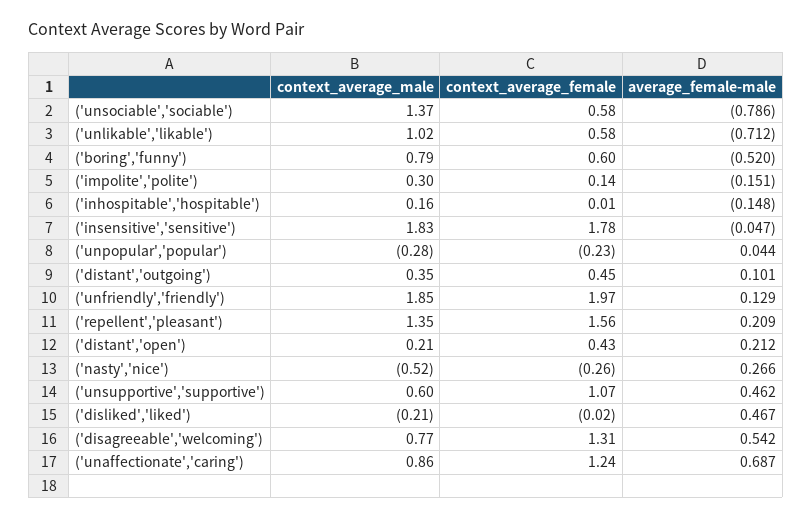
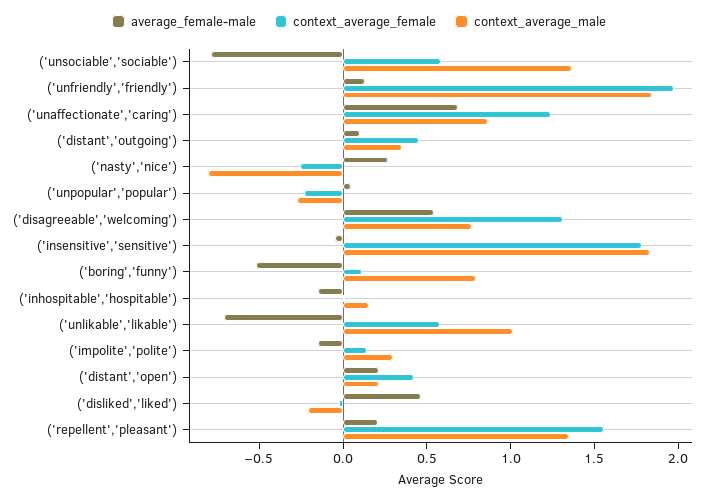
  {
    "context_average_male": {
      "('unsociable','sociable')": 1.37,
      "('unlikable','likable')": 1.02,
      "('boring','funny')": 0.79,
      "('impolite','polite')": 0.3,
      "('inhospitable','hospitable')": 0.16,
      "('insensitive','sensitive')": 1.83,
      "('unpopular','popular')": -0.28,
      "('distant','outgoing')": 0.35,
      "('unfriendly','friendly')": 1.85,
      "('repellent','pleasant')": 1.35,
      "('distant','open')": 0.21,
-     "('nasty','nice')": -0.52,
+     "('nasty','nice')": -0.8,
-     "('unsupportive','supportive')": 0.6,
      "('disliked','liked')": -0.21,
      "('disagreeable','welcoming')": 0.77,
      "('unaffectionate','caring')": 0.86
    },
    "context_average_female": {
      "('unsociable','sociable')": 0.58,
      "('unlikable','likable')": 0.58,
-     "('boring','funny')": 0.6,
+     "('boring','funny')": 0.1,
      "('impolite','polite')": 0.14,
      "('inhospitable','hospitable')": 0.01,
      "('insensitive','sensitive')": 1.78,
      "('unpopular','popular')": -0.23,
      "('distant','outgoing')": 0.45,
      "('unfriendly','friendly')": 1.97,
      "('repellent','pleasant')": 1.56,
      "('distant','open')": 0.43,
      "('nasty','nice')": -0.26,
-     "('unsupportive','supportive')": 1.07,
      "('disliked','liked')": -0.02,
      "('disagreeable','welcoming')": 1.31,
      "('unaffectionate','caring')": 1.24
    },
    "average_female-male": {
      "('unsociable','sociable')": -0.786,
      "('unlikable','likable')": -0.712,
      "('boring','funny')": -0.52,
      "('impolite','polite')": -0.151,
      "('inhospitable','hospitable')": -0.148,
      "('insensitive','sensitive')": -0.047,
      "('unpopular','popular')": 0.044,
      "('distant','outgoing')": 0.101,
      "('unfriendly','friendly')": 0.129,
      "('repellent','pleasant')": 0.209,
      "('distant','open')": 0.212,
      "('nasty','nice')": 0.266,
-     "('unsupportive','supportive')": 0.462,
      "('disliked','liked')": 0.467,
      "('disagreeable','welcoming')": 0.542,
      "('unaffectionate','caring')": 0.687
    }
  }

